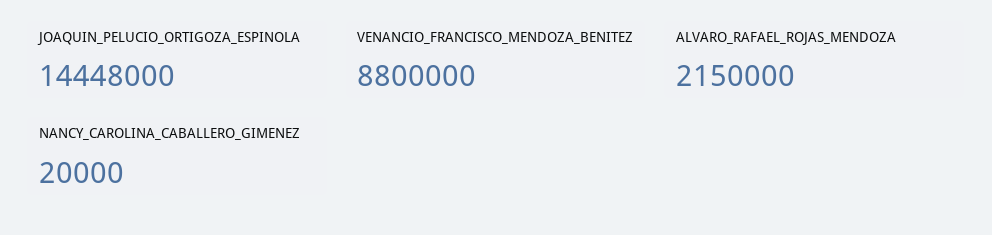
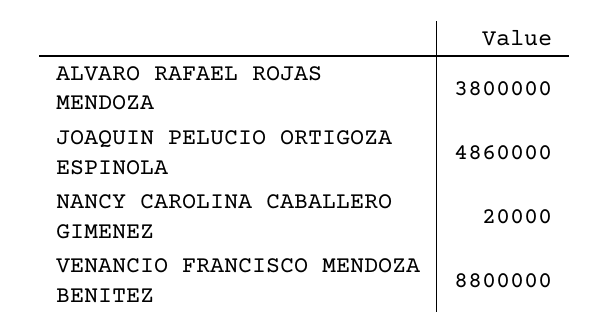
  {
-   "JOAQUIN_PELUCIO_ORTIGOZA_ESPINOLA": 14448000,
+   "JOAQUIN_PELUCIO_ORTIGOZA_ESPINOLA": 4860000,
    "VENANCIO_FRANCISCO_MENDOZA_BENITEZ": 8800000,
-   "ALVARO_RAFAEL_ROJAS_MENDOZA": 2150000,
+   "ALVARO_RAFAEL_ROJAS_MENDOZA": 3800000,
    "NANCY_CAROLINA_CABALLERO_GIMENEZ": 20000
  }

